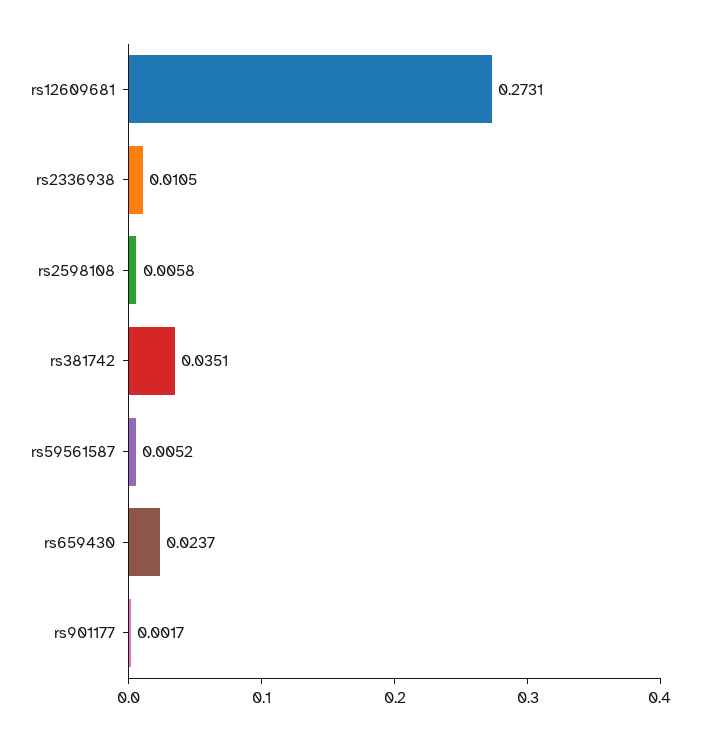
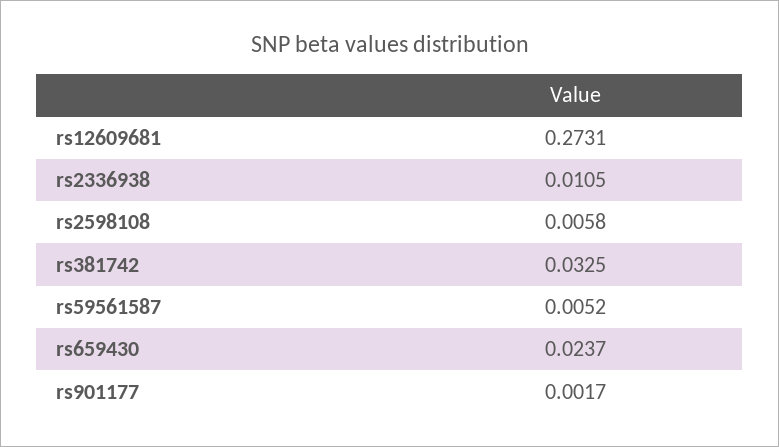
  {
    "rs12609681": 0.2731,
    "rs2336938": 0.0105,
    "rs2598108": 0.0058,
-   "rs381742": 0.0351,
+   "rs381742": 0.0325,
    "rs59561587": 0.0052,
    "rs659430": 0.0237,
    "rs901177": 0.0017
  }

